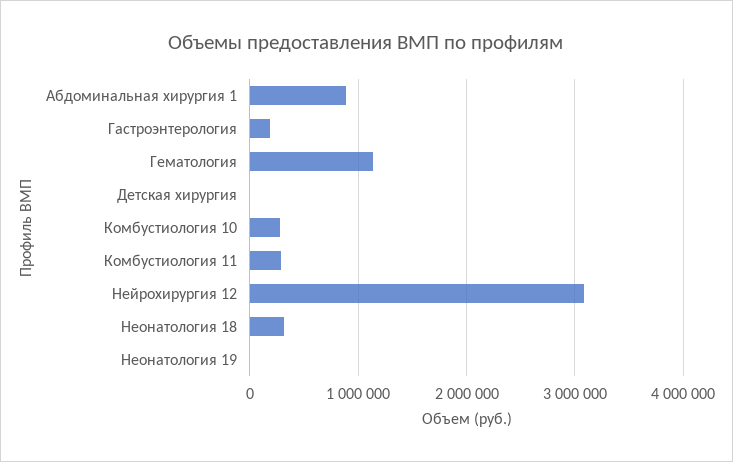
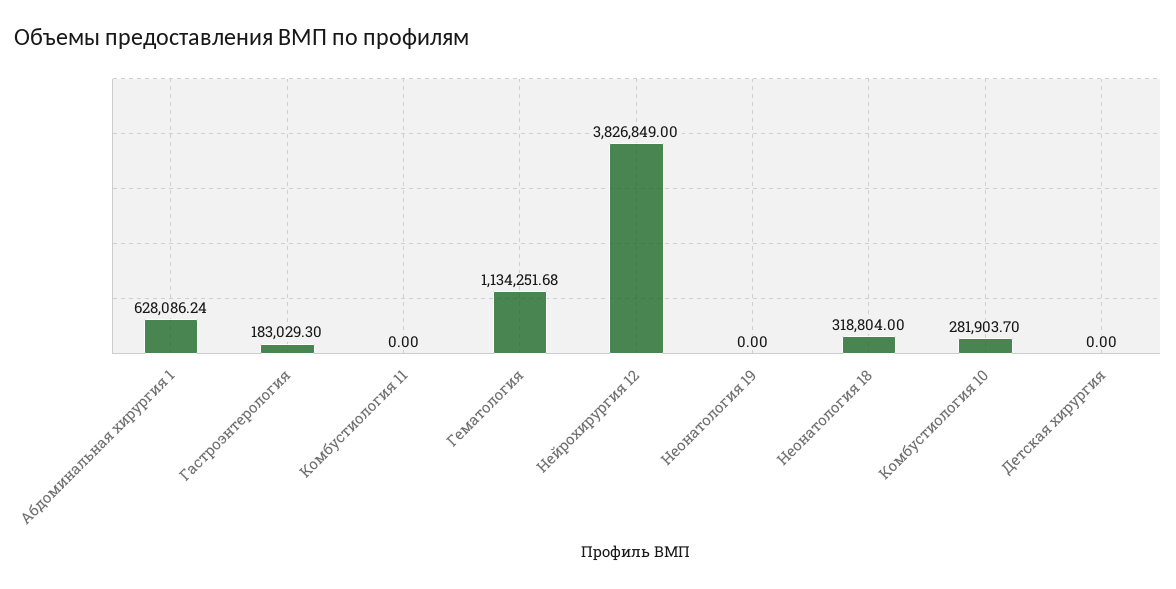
  {
-   "Абдоминальная хирургия 1": 900000,
+   "Абдоминальная хирургия 1": 628086.24,
    "Гастроэнтерология": 183029.3,
    "Гематология": 1134251.68,
    "Детская хирургия": 0,
    "Комбустиология 10": 281903.7,
-   "Комбустиология 11": 300000,
+   "Комбустиология 11": 0,
-   "Нейрохирургия 12": 3100000,
+   "Нейрохирургия 12": 3826849,
    "Неонатология 18": 318804,
    "Неонатология 19": 0
  }

